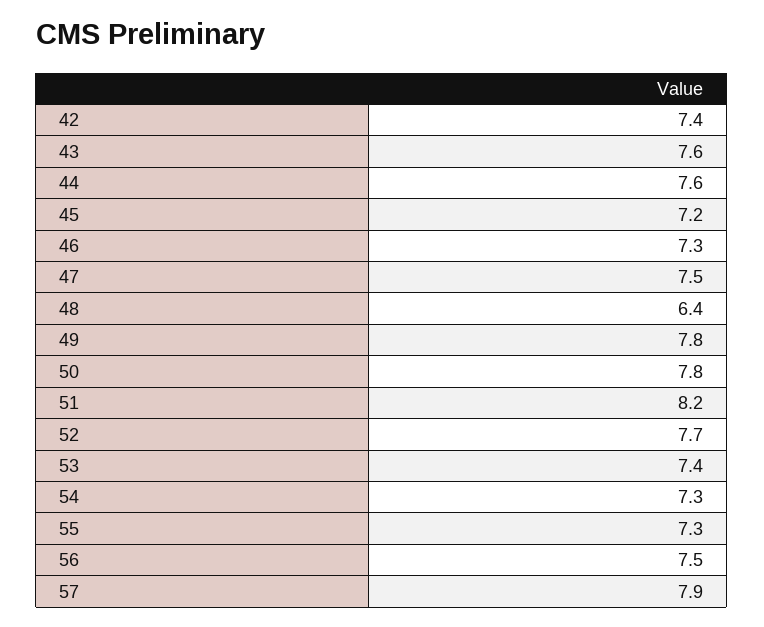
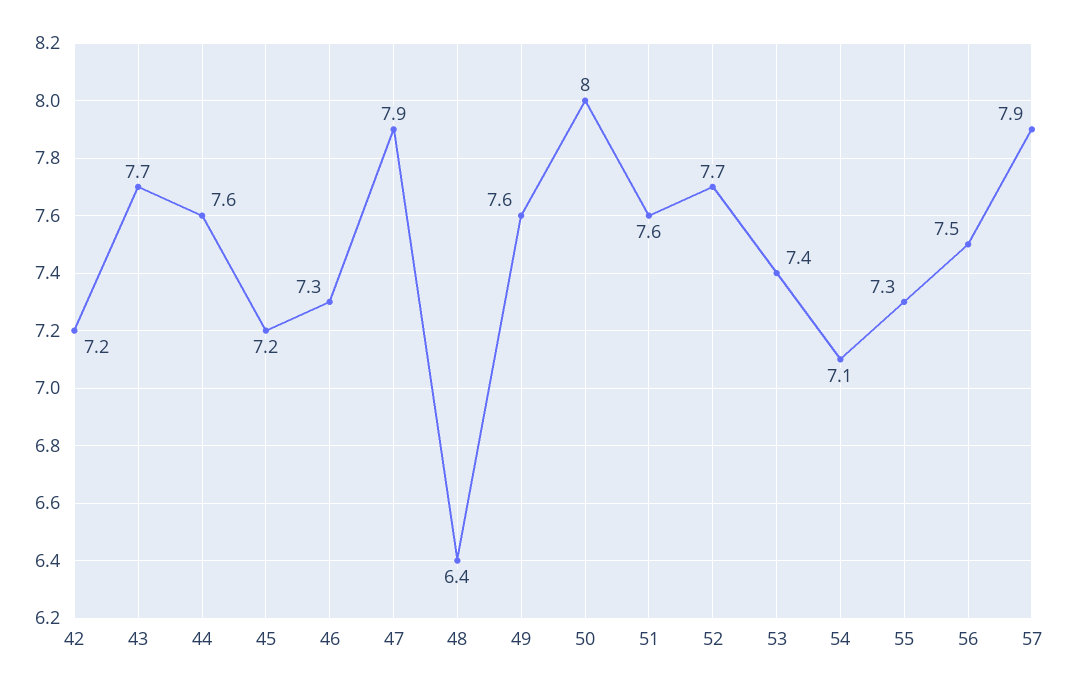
  {
-   "42": 7.4,
+   "42": 7.2,
-   "43": 7.6,
+   "43": 7.7,
    "44": 7.6,
    "45": 7.2,
    "46": 7.3,
-   "47": 7.5,
+   "47": 7.9,
    "48": 6.4,
-   "49": 7.8,
+   "49": 7.6,
-   "50": 7.8,
+   "50": 8,
-   "51": 8.2,
+   "51": 7.6,
    "52": 7.7,
    "53": 7.4,
-   "54": 7.3,
+   "54": 7.1,
    "55": 7.3,
    "56": 7.5,
    "57": 7.9
  }

